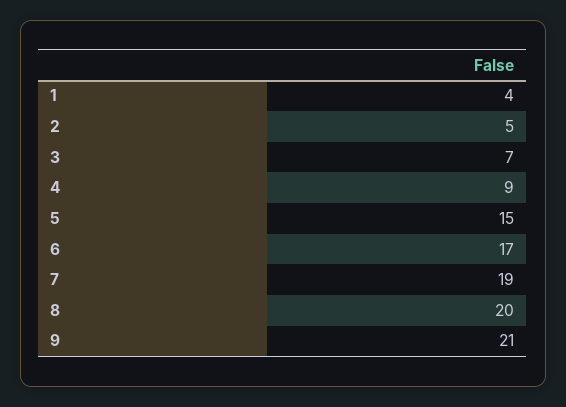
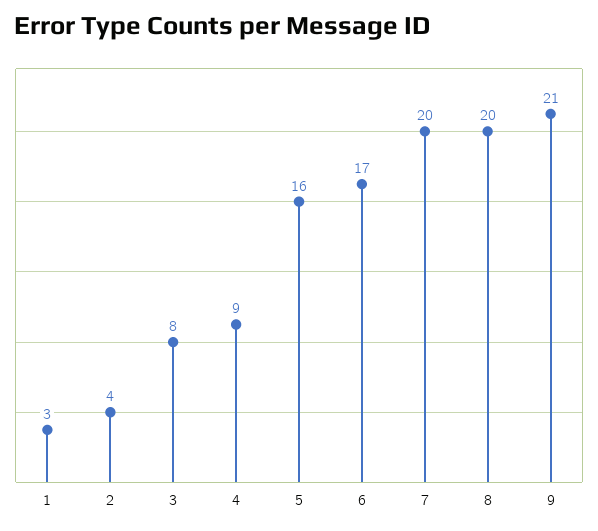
  {
-   "1": 4,
+   "1": 3,
-   "2": 5,
+   "2": 4,
-   "3": 7,
+   "3": 8,
    "4": 9,
-   "5": 15,
+   "5": 16,
    "6": 17,
-   "7": 19,
+   "7": 20,
    "8": 20,
    "9": 21
  }

